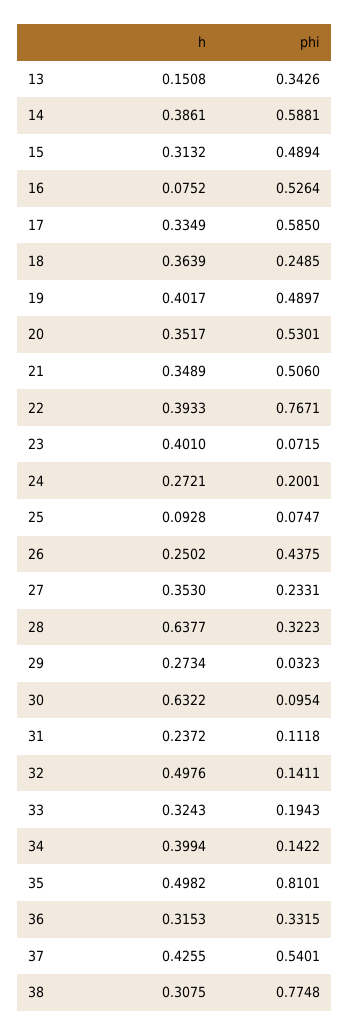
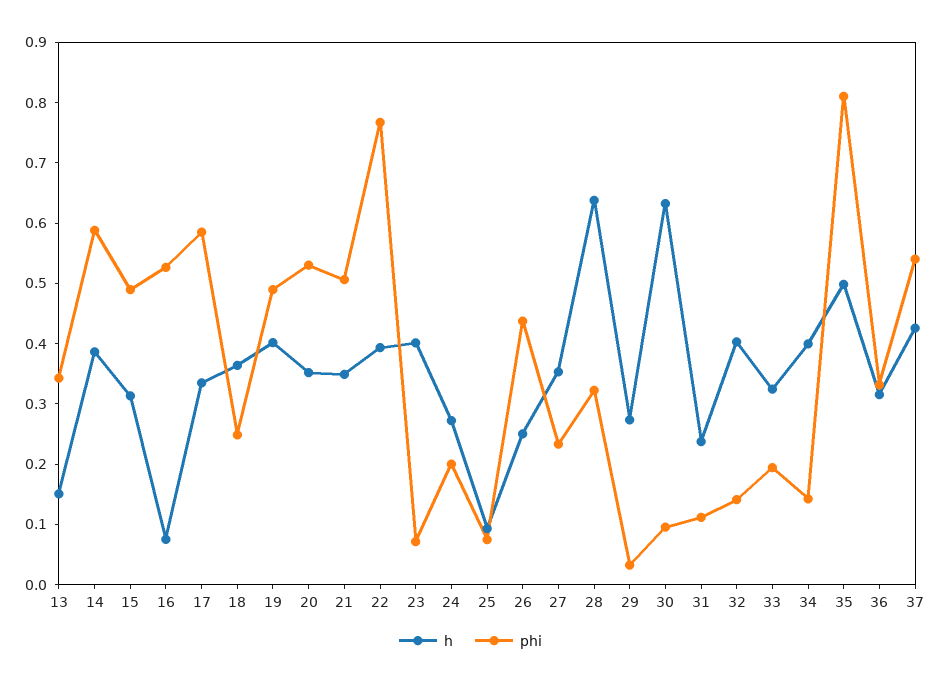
  {
    "h": {
      "13": 0.1508,
      "14": 0.3861,
      "15": 0.3132,
      "16": 0.0752,
      "17": 0.3349,
      "18": 0.3639,
      "19": 0.4017,
      "20": 0.3517,
      "21": 0.3489,
      "22": 0.3933,
      "23": 0.401,
      "24": 0.2721,
      "25": 0.0928,
      "26": 0.2502,
      "27": 0.353,
      "28": 0.6377,
      "29": 0.2734,
      "30": 0.6322,
      "31": 0.2372,
-     "32": 0.4976,
+     "32": 0.4,
      "33": 0.3243,
      "34": 0.3994,
      "35": 0.4982,
      "36": 0.3153,
-     "37": 0.4255,
+     "37": 0.4255
-     "38": 0.3075
    },
    "phi": {
      "13": 0.3426,
      "14": 0.5881,
      "15": 0.4894,
      "16": 0.5264,
      "17": 0.585,
      "18": 0.2485,
      "19": 0.4897,
      "20": 0.5301,
      "21": 0.506,
      "22": 0.7671,
      "23": 0.0715,
      "24": 0.2001,
      "25": 0.0747,
      "26": 0.4375,
      "27": 0.2331,
      "28": 0.3223,
      "29": 0.0323,
      "30": 0.0954,
      "31": 0.1118,
      "32": 0.1411,
      "33": 0.1943,
      "34": 0.1422,
      "35": 0.8101,
      "36": 0.3315,
-     "37": 0.5401,
+     "37": 0.5401
-     "38": 0.7748
    }
  }

